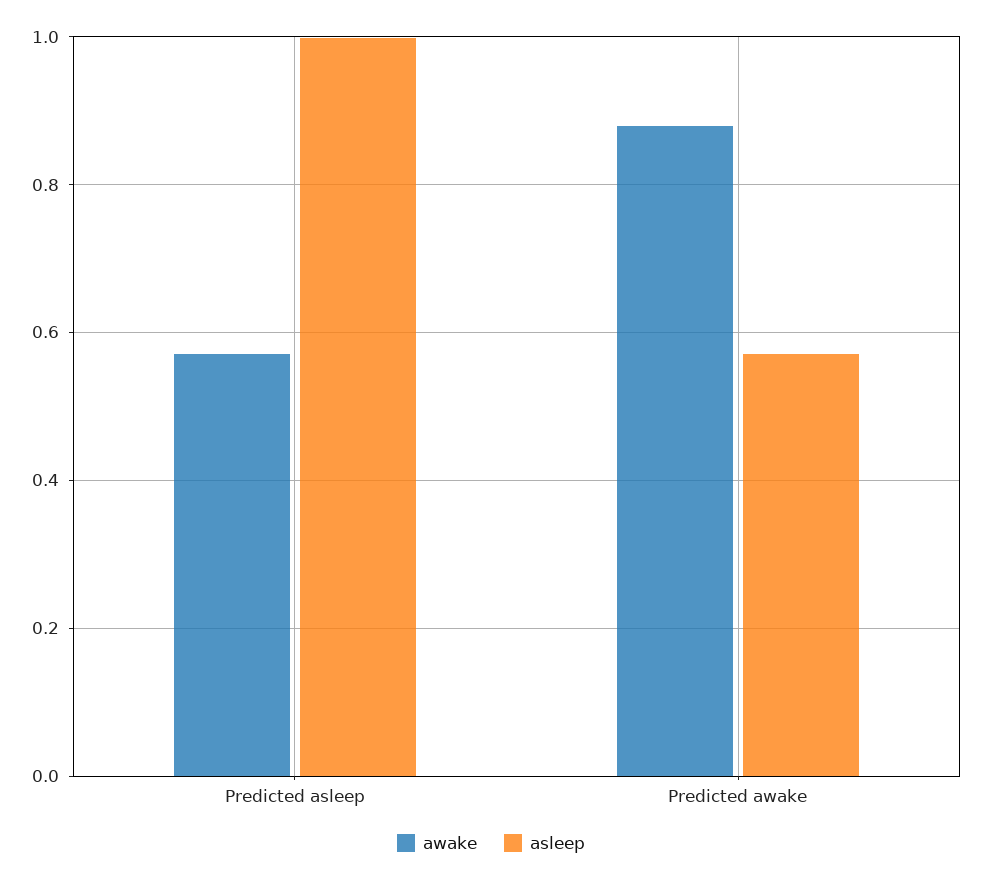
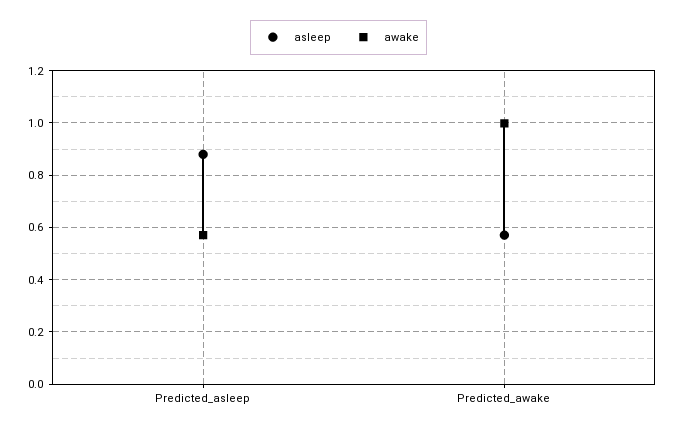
  {
    "awake": {
      "Predicted asleep": 0.58,
-     "Predicted awake": 0.88
+     "Predicted awake": 1
    },
    "asleep": {
-     "Predicted asleep": 1,
+     "Predicted asleep": 0.875,
      "Predicted awake": 0.58
    }
  }

